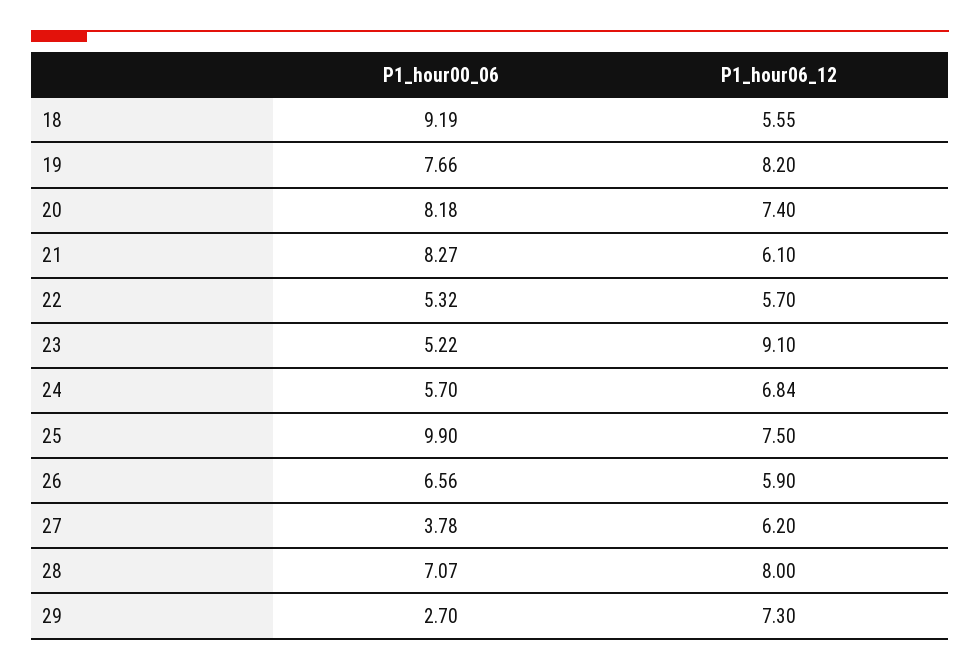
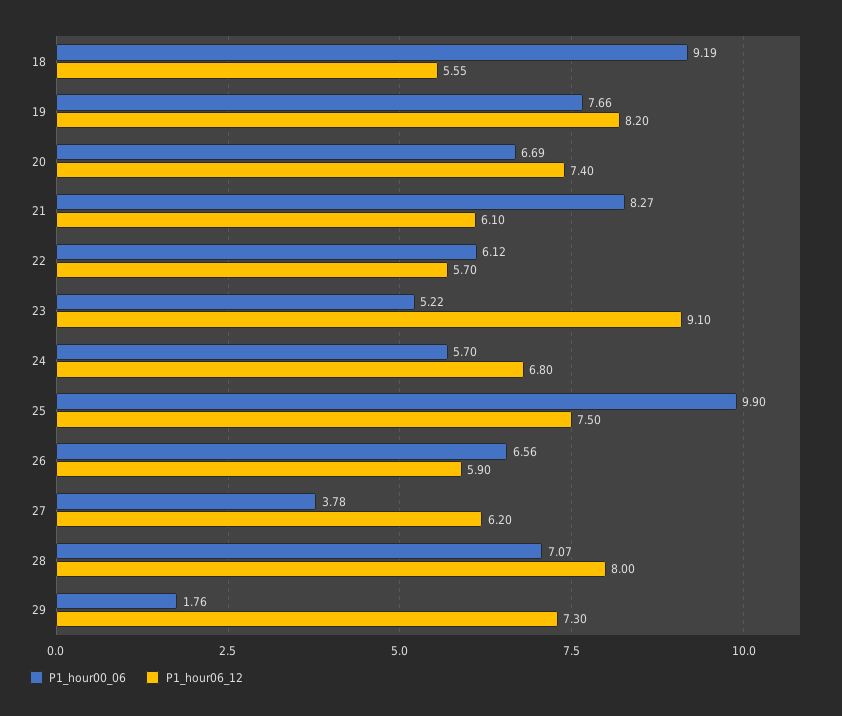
  {
    "P1_hour00_06": {
      "18": 9.19,
      "19": 7.66,
-     "20": 8.18,
+     "20": 6.69,
      "21": 8.27,
-     "22": 5.32,
+     "22": 6.12,
      "23": 5.22,
      "24": 5.7,
      "25": 9.9,
      "26": 6.56,
      "27": 3.78,
      "28": 7.07,
-     "29": 2.7
+     "29": 1.76
    },
    "P1_hour06_12": {
      "18": 5.55,
      "19": 8.2,
      "20": 7.4,
      "21": 6.1,
      "22": 5.7,
      "23": 9.1,
-     "24": 6.84,
+     "24": 6.8,
      "25": 7.5,
      "26": 5.9,
      "27": 6.2,
      "28": 8,
      "29": 7.3
    }
  }

